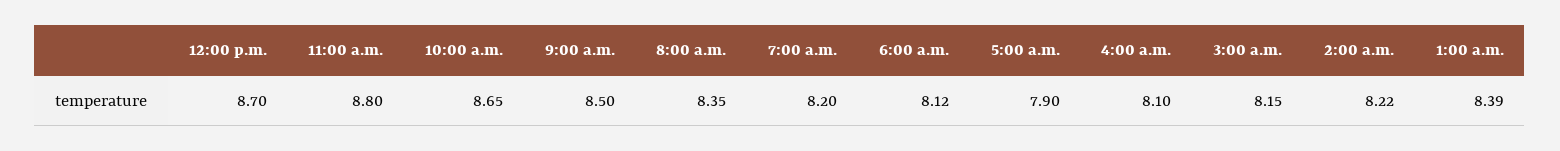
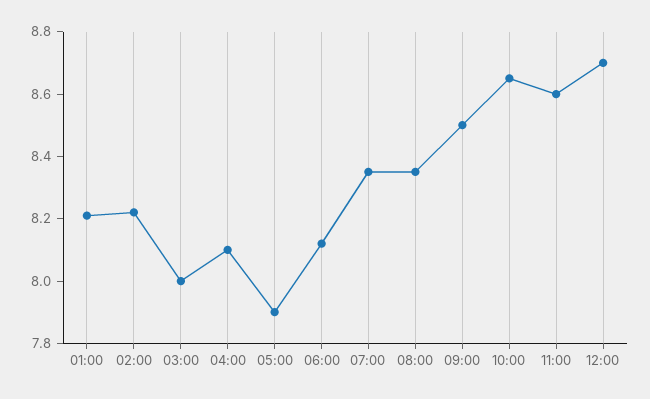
  {
    "12:00 p.m.": 8.7,
-   "11:00 a.m.": 8.8,
+   "11:00 a.m.": 8.6,
    "10:00 a.m.": 8.65,
    "9:00 a.m.": 8.5,
    "8:00 a.m.": 8.35,
-   "7:00 a.m.": 8.2,
+   "7:00 a.m.": 8.35,
    "6:00 a.m.": 8.12,
    "5:00 a.m.": 7.9,
    "4:00 a.m.": 8.1,
-   "3:00 a.m.": 8.15,
+   "3:00 a.m.": 8,
    "2:00 a.m.": 8.22,
-   "1:00 a.m.": 8.39
+   "1:00 a.m.": 8.2
  }

